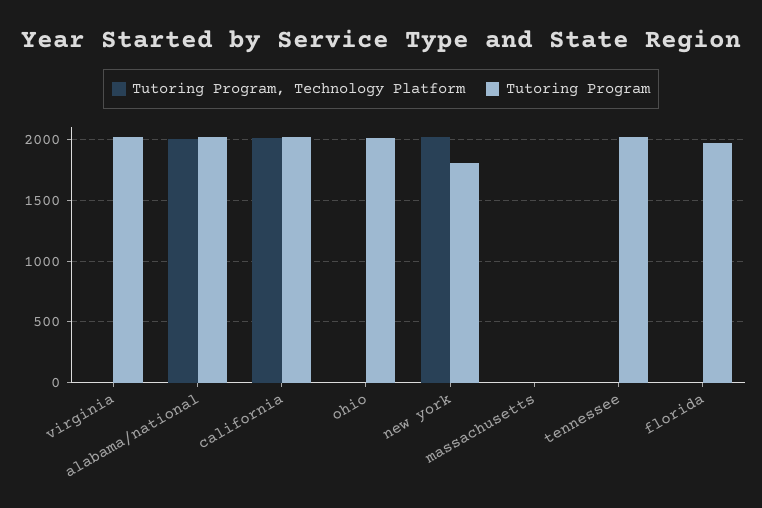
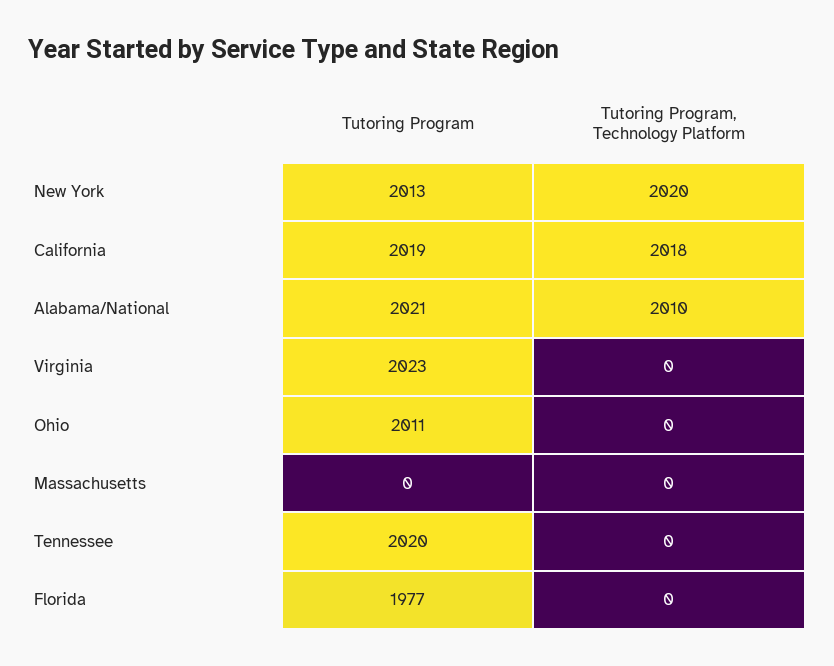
  {
    "Tutoring Program, Technology Platform": {
      "virginia": 0,
      "alabama/national": 2010,
      "california": 2018,
      "ohio": 0,
      "new york": 2020,
      "massachusetts": 0,
      "tennessee": 0,
      "florida": 0
    },
    "Tutoring Program": {
      "virginia": 2023,
      "alabama/national": 2021,
      "california": 2019,
      "ohio": 2011,
-     "new york": 1800,
+     "new york": 2013,
      "massachusetts": 0,
      "tennessee": 2020,
      "florida": 1977
    }
  }

